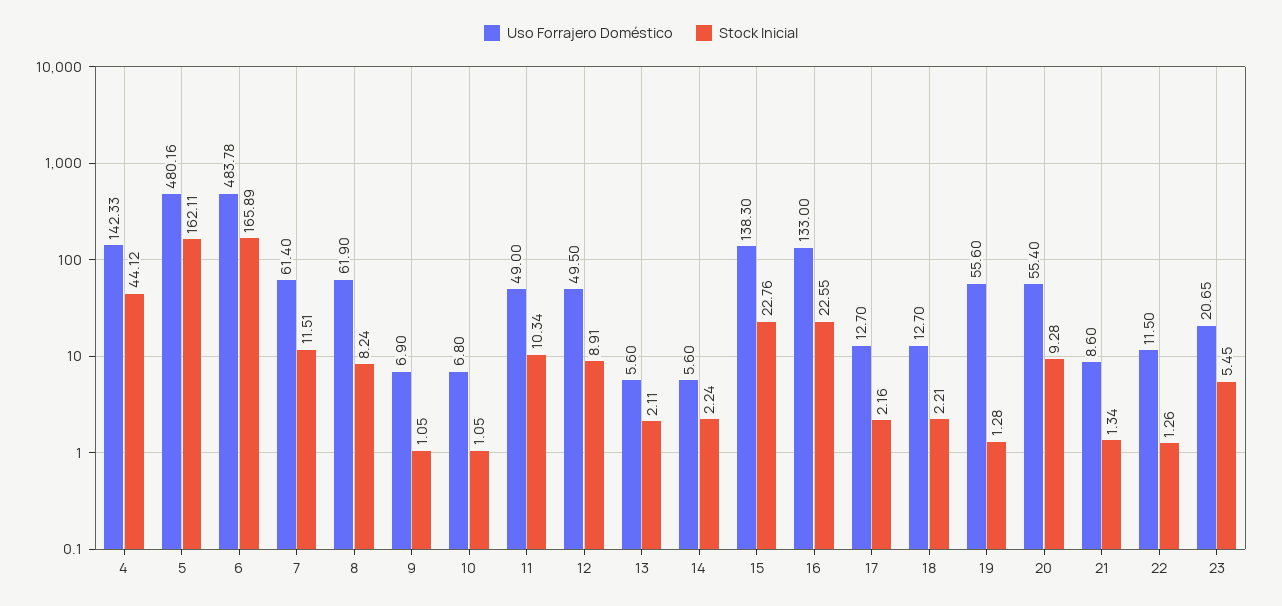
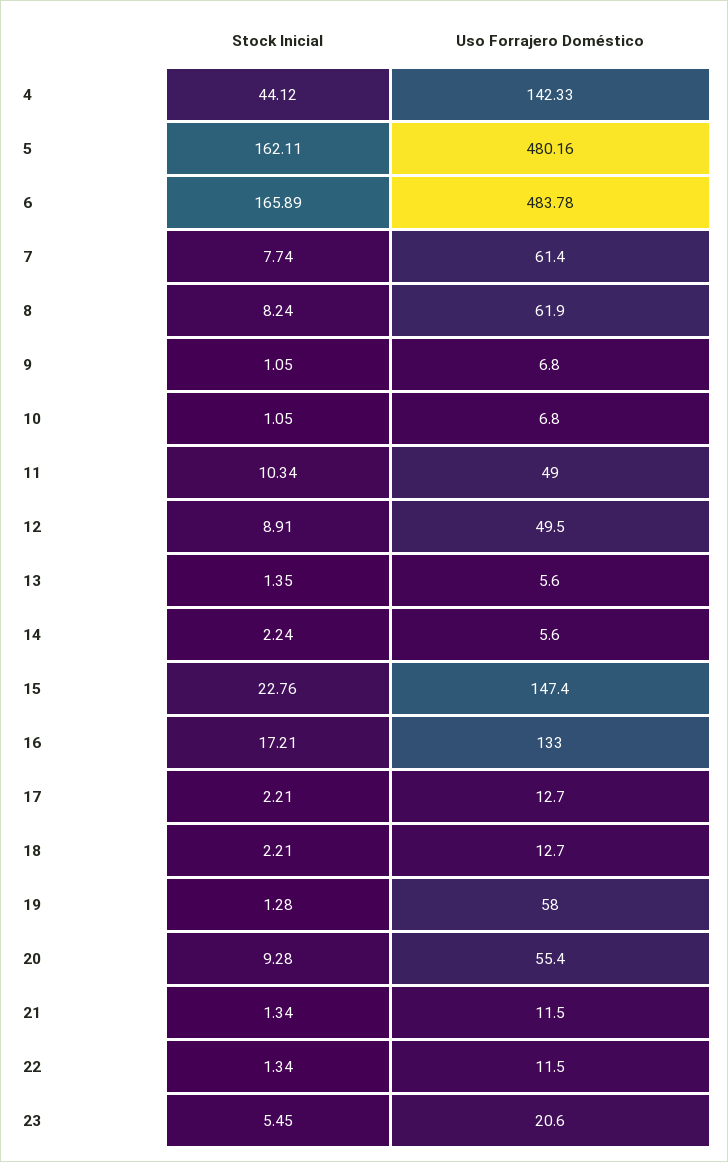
  {
    "Uso Forrajero Doméstico": {
      "4": 142.33,
      "5": 480.16,
      "6": 483.78,
      "7": 61.4,
      "8": 61.9,
-     "9": 6.9,
+     "9": 6.8,
      "10": 6.8,
      "11": 49,
      "12": 49.5,
      "13": 5.6,
      "14": 5.6,
-     "15": 138.3,
+     "15": 147.4,
      "16": 133,
      "17": 12.7,
      "18": 12.7,
-     "19": 55.6,
+     "19": 58,
      "20": 55.4,
-     "21": 8.6,
+     "21": 11.5,
      "22": 11.5,
-     "23": 20.65
+     "23": 20.6
    },
    "Stock Inicial": {
      "4": 44.12,
      "5": 162.11,
      "6": 165.89,
-     "7": 11.51,
+     "7": 7.74,
      "8": 8.24,
      "9": 1.05,
      "10": 1.05,
      "11": 10.34,
      "12": 8.91,
-     "13": 2.11,
+     "13": 1.35,
      "14": 2.24,
      "15": 22.76,
-     "16": 22.55,
+     "16": 17.21,
-     "17": 2.16,
+     "17": 2.21,
      "18": 2.21,
      "19": 1.28,
      "20": 9.28,
      "21": 1.34,
-     "22": 1.26,
+     "22": 1.34,
      "23": 5.45
    }
  }

